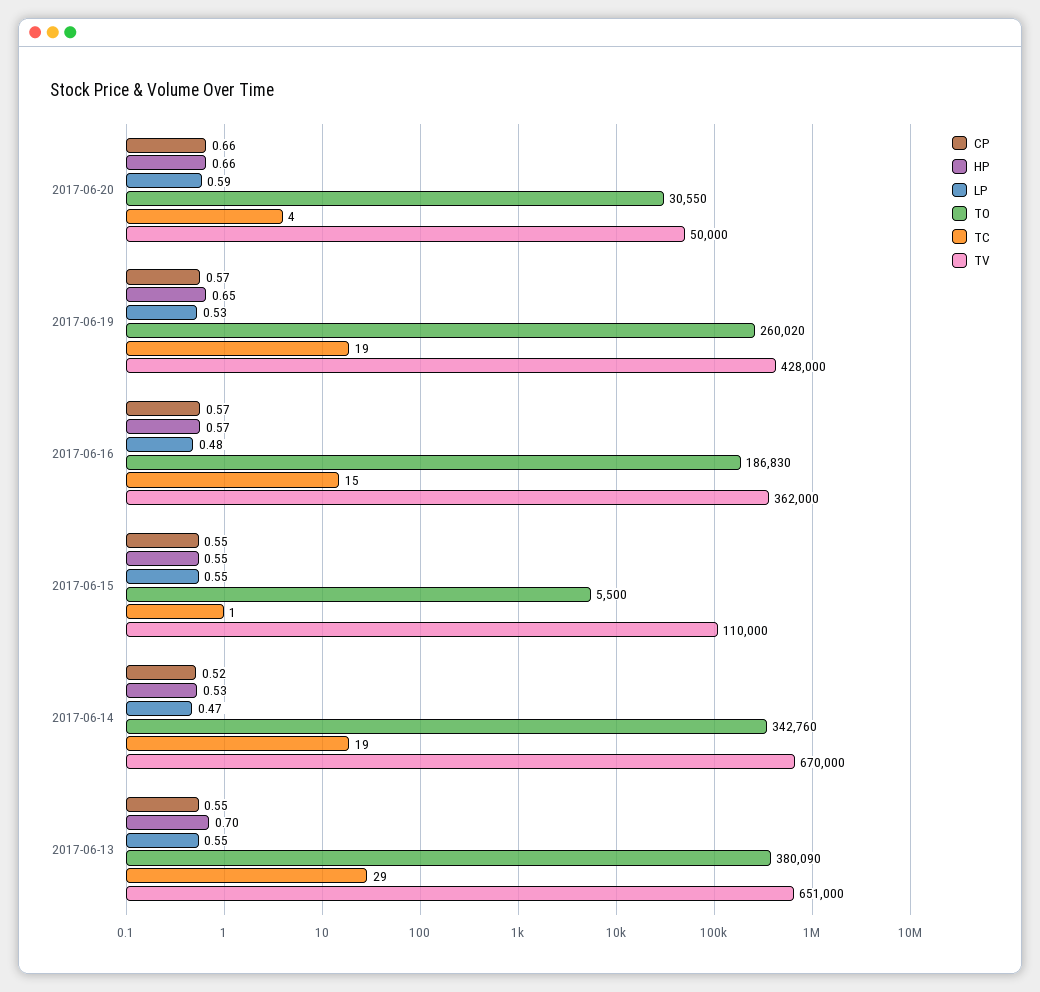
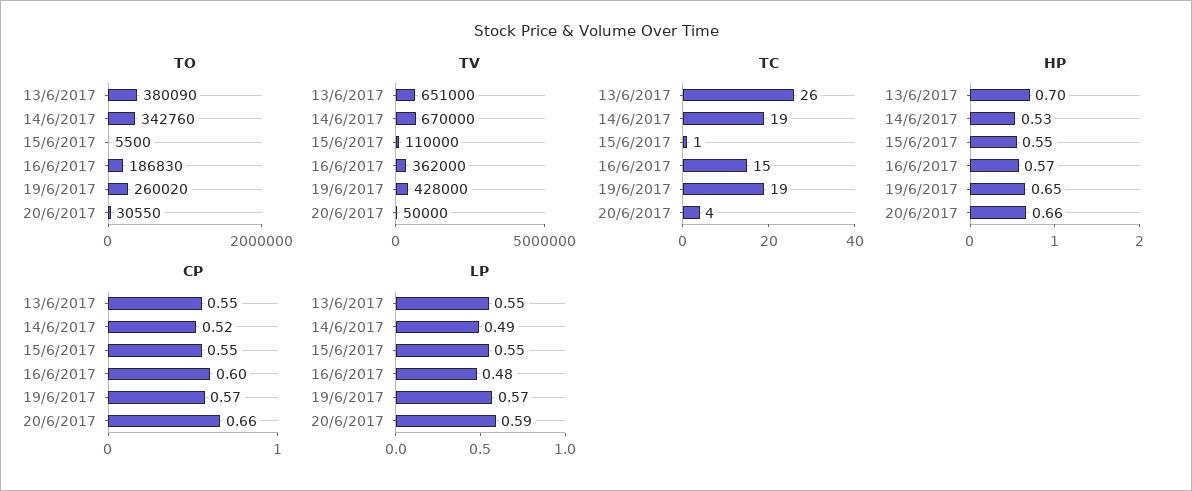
  {
    "CP": {
      "2017-06-20": 0.66,
      "2017-06-19": 0.57,
-     "2017-06-16": 0.57,
+     "2017-06-16": 0.6,
      "2017-06-15": 0.55,
      "2017-06-14": 0.52,
      "2017-06-13": 0.55
    },
    "HP": {
      "2017-06-20": 0.66,
      "2017-06-19": 0.65,
      "2017-06-16": 0.57,
      "2017-06-15": 0.55,
      "2017-06-14": 0.53,
      "2017-06-13": 0.7
    },
    "LP": {
      "2017-06-20": 0.59,
-     "2017-06-19": 0.53,
+     "2017-06-19": 0.57,
      "2017-06-16": 0.48,
      "2017-06-15": 0.55,
-     "2017-06-14": 0.47,
+     "2017-06-14": 0.49,
      "2017-06-13": 0.55
    },
    "TO": {
      "2017-06-20": 30550,
      "2017-06-19": 260020,
      "2017-06-16": 186830,
      "2017-06-15": 5500,
      "2017-06-14": 342760,
      "2017-06-13": 380090
    },
    "TC": {
      "2017-06-20": 4,
      "2017-06-19": 19,
      "2017-06-16": 15,
      "2017-06-15": 1,
      "2017-06-14": 19,
-     "2017-06-13": 29
+     "2017-06-13": 26
    },
    "TV": {
      "2017-06-20": 50000,
      "2017-06-19": 428000,
      "2017-06-16": 362000,
      "2017-06-15": 110000,
      "2017-06-14": 670000,
      "2017-06-13": 651000
    }
  }

